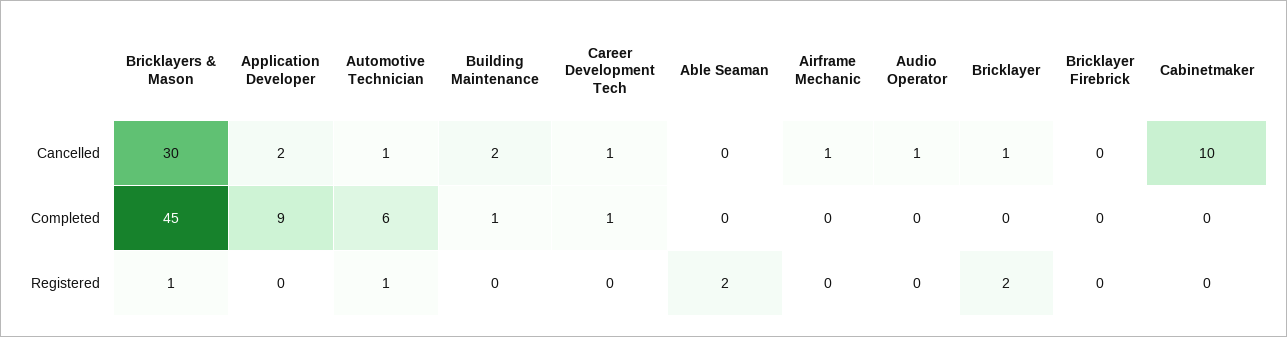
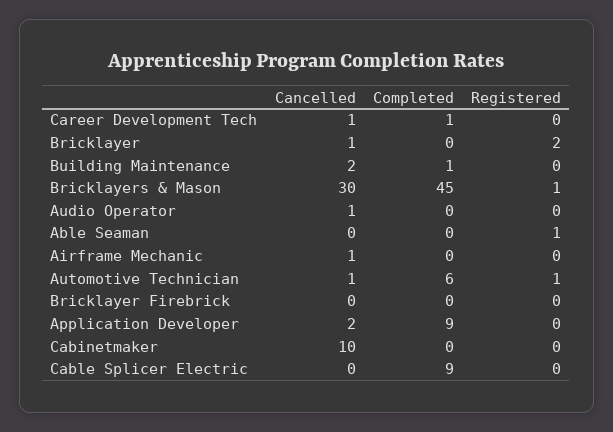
  {
    "Bricklayers & Mason": {
      "Cancelled": 30,
      "Completed": 45,
      "Registered": 1
    },
    "Application Developer": {
      "Cancelled": 2,
      "Completed": 9,
      "Registered": 0
    },
    "Automotive Technician": {
      "Cancelled": 1,
      "Completed": 6,
      "Registered": 1
    },
    "Building Maintenance": {
      "Cancelled": 2,
      "Completed": 1,
      "Registered": 0
    },
    "Career Development Tech": {
      "Cancelled": 1,
      "Completed": 1,
      "Registered": 0
    },
    "Able Seaman": {
      "Cancelled": 0,
      "Completed": 0,
-     "Registered": 2
+     "Registered": 1
    },
    "Airframe Mechanic": {
      "Cancelled": 1,
      "Completed": 0,
      "Registered": 0
    },
    "Audio Operator": {
      "Cancelled": 1,
      "Completed": 0,
      "Registered": 0
    },
    "Bricklayer": {
      "Cancelled": 1,
      "Completed": 0,
      "Registered": 2
    },
    "Bricklayer Firebrick": {
      "Cancelled": 0,
      "Completed": 0,
      "Registered": 0
    },
    "Cabinetmaker": {
      "Cancelled": 10,
      "Completed": 0,
      "Registered": 0
-   }
+   },
+   "Cable Splicer Electric": {
+     "Cancelled": 0,
+     "Completed": 9,
+     "Registered": 0
+   }
  }

